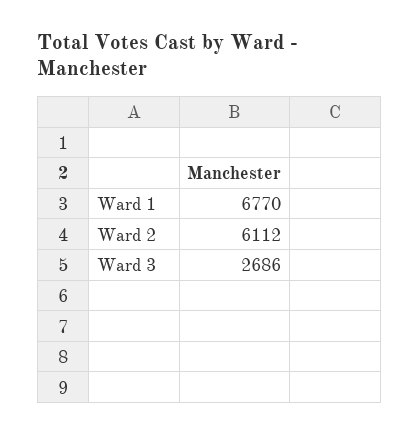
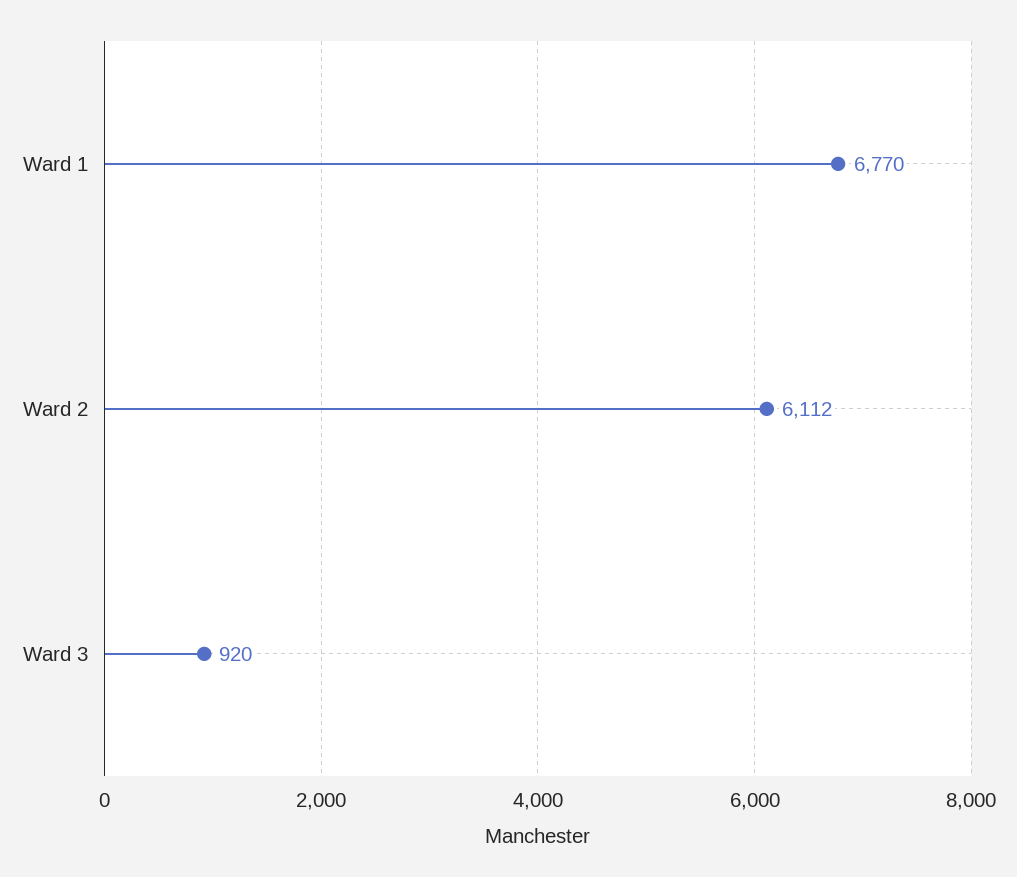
  {
    "Ward 1": 6770,
    "Ward 2": 6112,
-   "Ward 3": 2686
+   "Ward 3": 920
  }

